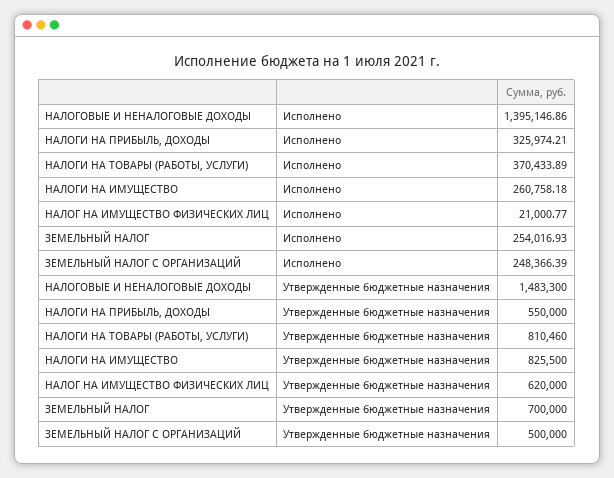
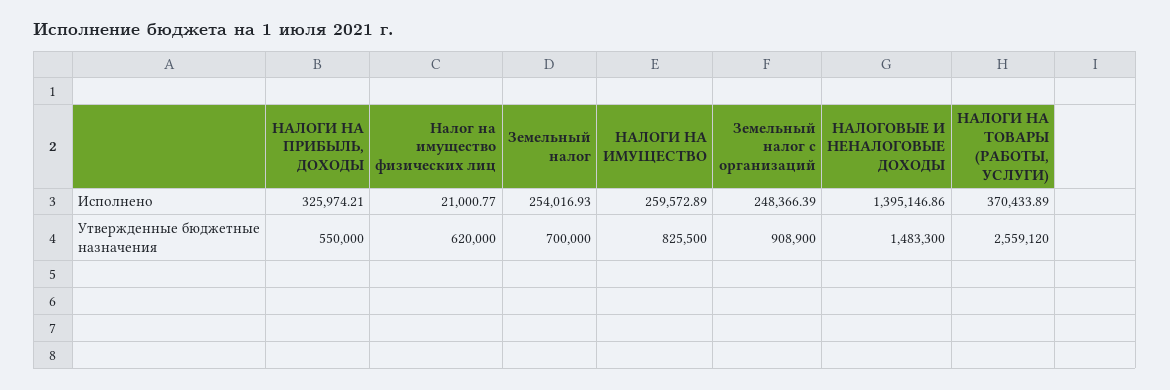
  {
    "НАЛОГОВЫЕ И НЕНАЛОГОВЫЕ ДОХОДЫ": {
      "Исполнено": 1395146.86,
      "Утвержденные бюджетные назначения": 1483300
    },
    "НАЛОГИ НА ПРИБЫЛЬ, ДОХОДЫ": {
      "Исполнено": 325974.21,
      "Утвержденные бюджетные назначения": 550000
    },
    "НАЛОГИ НА ТОВАРЫ (РАБОТЫ, УСЛУГИ)": {
      "Исполнено": 370433.89,
-     "Утвержденные бюджетные назначения": 810460
+     "Утвержденные бюджетные назначения": 2559120
    },
    "НАЛОГИ НА ИМУЩЕСТВО": {
-     "Исполнено": 260758.18,
+     "Исполнено": 259572.89,
      "Утвержденные бюджетные назначения": 825500
    },
    "НАЛОГ НА ИМУЩЕСТВО ФИЗИЧЕСКИХ ЛИЦ": {
      "Исполнено": 21000.77,
      "Утвержденные бюджетные назначения": 620000
    },
    "ЗЕМЕЛЬНЫЙ НАЛОГ": {
      "Исполнено": 254016.93,
      "Утвержденные бюджетные назначения": 700000
    },
    "ЗЕМЕЛЬНЫЙ НАЛОГ С ОРГАНИЗАЦИЙ": {
      "Исполнено": 248366.39,
-     "Утвержденные бюджетные назначения": 500000
+     "Утвержденные бюджетные назначения": 908900
    }
  }

